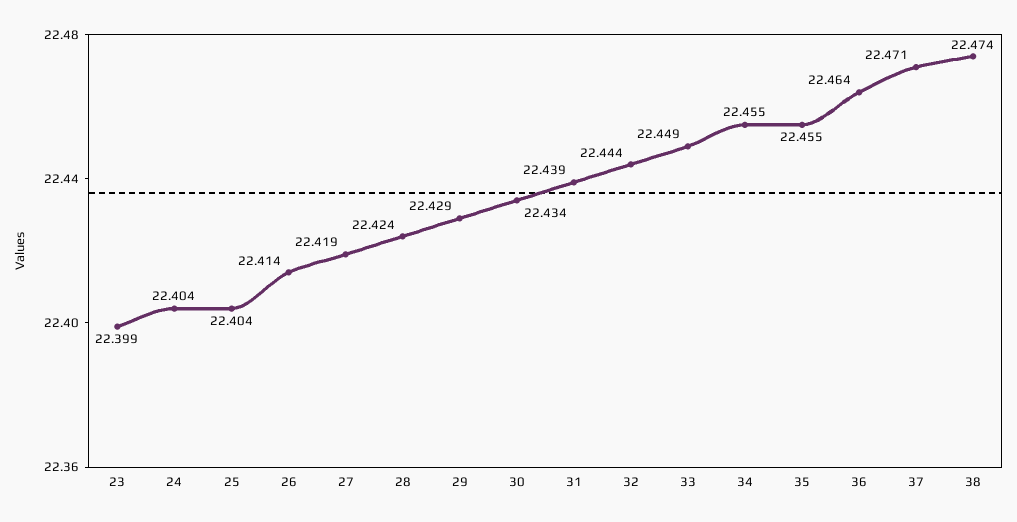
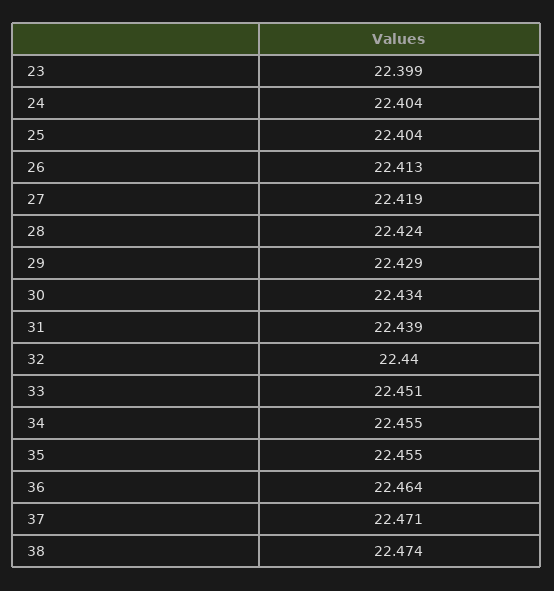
  {
    "23": 22.399,
    "24": 22.404,
    "25": 22.404,
-   "26": 22.414,
+   "26": 22.413,
    "27": 22.419,
    "28": 22.424,
    "29": 22.429,
    "30": 22.434,
    "31": 22.439,
-   "32": 22.444,
+   "32": 22.44,
-   "33": 22.449,
+   "33": 22.451,
    "34": 22.455,
    "35": 22.455,
    "36": 22.464,
    "37": 22.471,
    "38": 22.474
  }

